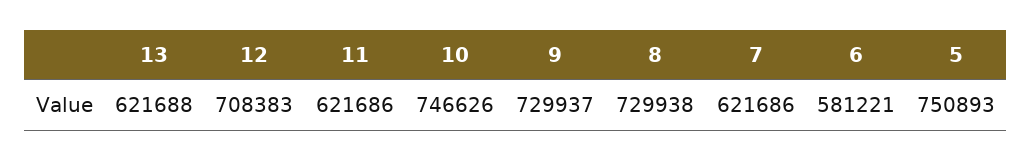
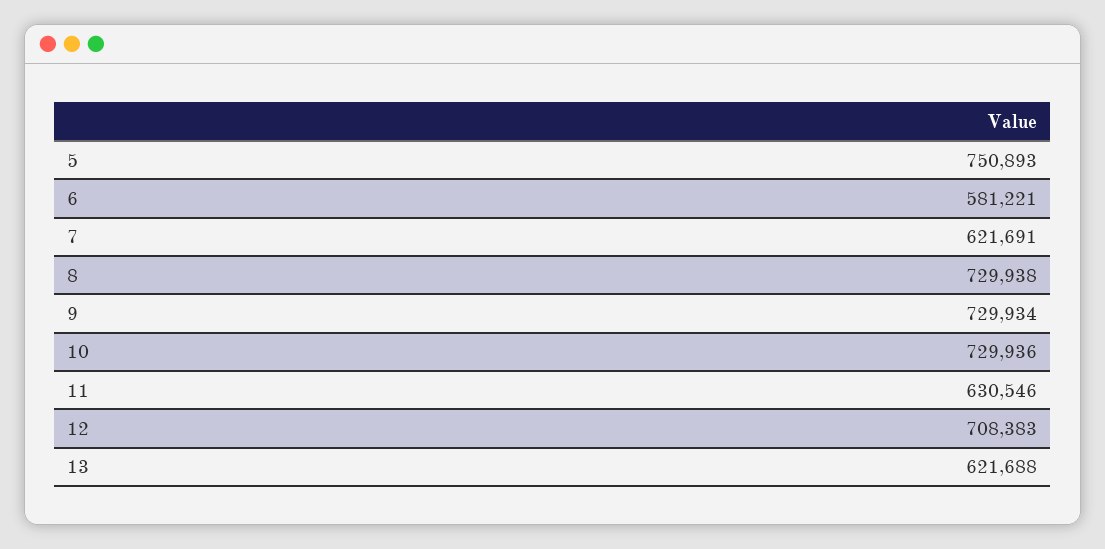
  {
    "13": 621688,
    "12": 708383,
-   "11": 621686,
+   "11": 630546,
-   "10": 746626,
+   "10": 729936,
-   "9": 729937,
+   "9": 729934,
    "8": 729938,
-   "7": 621686,
+   "7": 621691,
    "6": 581221,
    "5": 750893
  }

